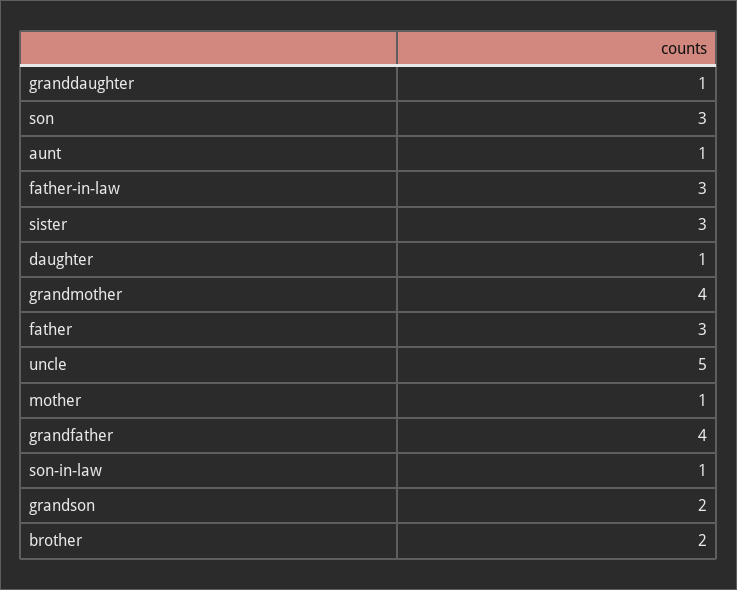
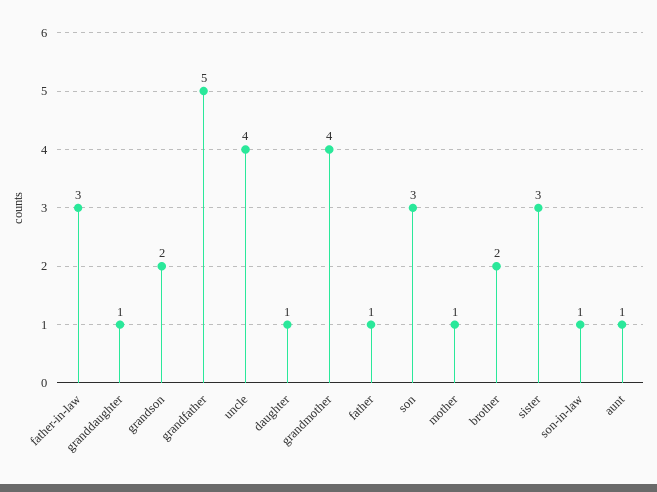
  {
    "granddaughter": 1,
    "son": 3,
    "aunt": 1,
    "father-in-law": 3,
    "sister": 3,
    "daughter": 1,
    "grandmother": 4,
-   "father": 3,
+   "father": 1,
-   "uncle": 5,
+   "uncle": 4,
    "mother": 1,
-   "grandfather": 4,
+   "grandfather": 5,
    "son-in-law": 1,
    "grandson": 2,
    "brother": 2
  }

